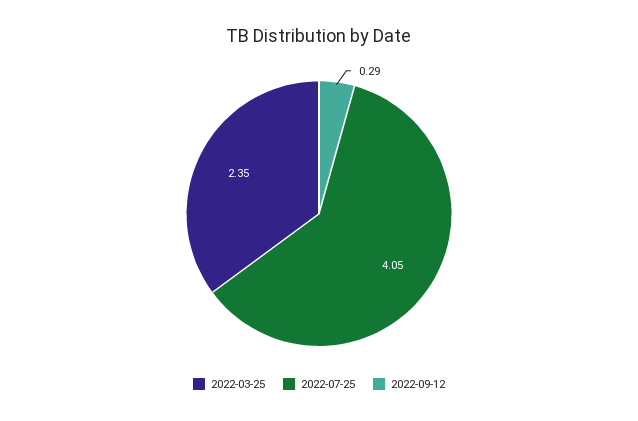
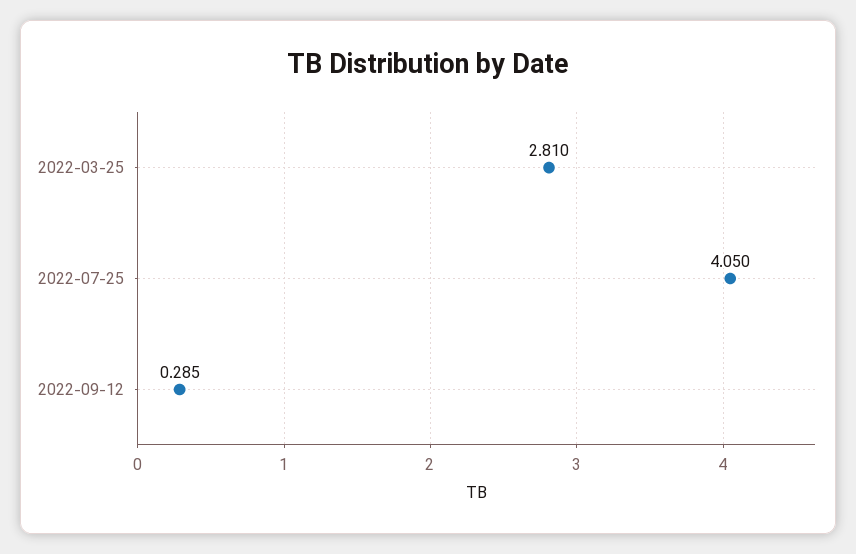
  {
-   "2022-03-25": 2.35,
+   "2022-03-25": 2.81,
    "2022-07-25": 4.05,
    "2022-09-12": 0.285
  }

